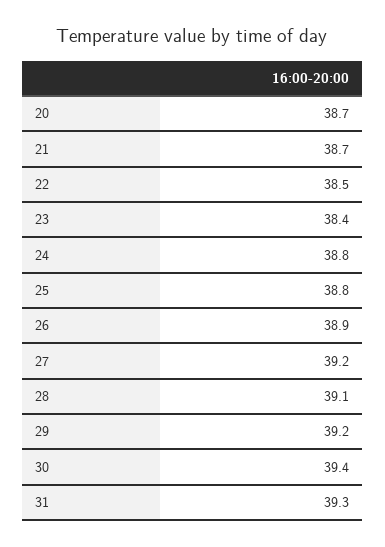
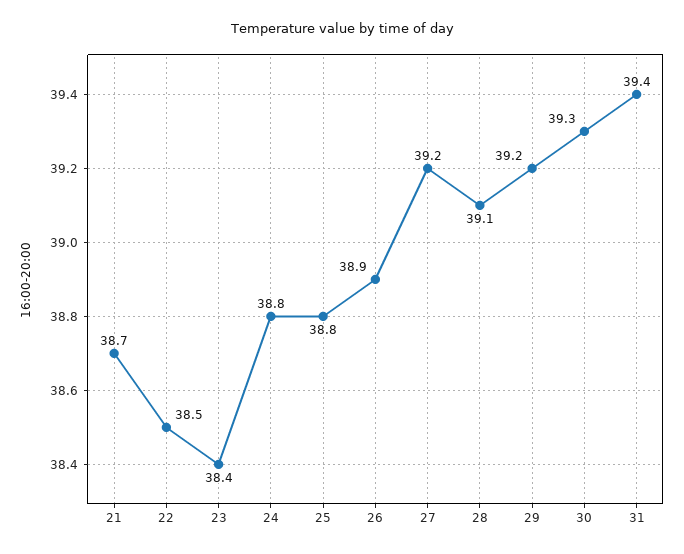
  {
-   "20": 38.7,
    "21": 38.7,
    "22": 38.5,
    "23": 38.4,
    "24": 38.8,
    "25": 38.8,
    "26": 38.9,
    "27": 39.2,
    "28": 39.1,
    "29": 39.2,
-   "30": 39.4,
+   "30": 39.3,
-   "31": 39.3
+   "31": 39.4
  }

